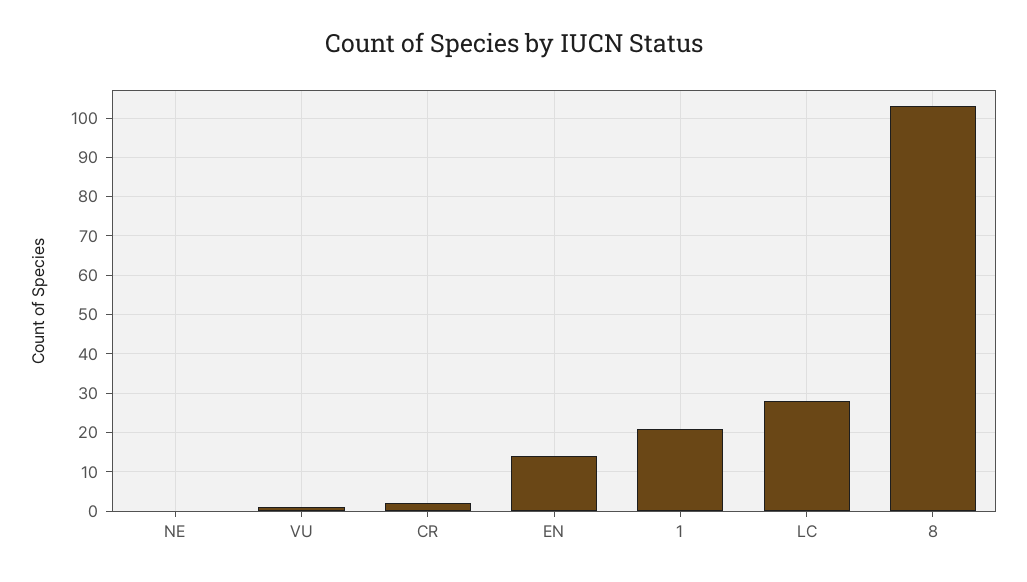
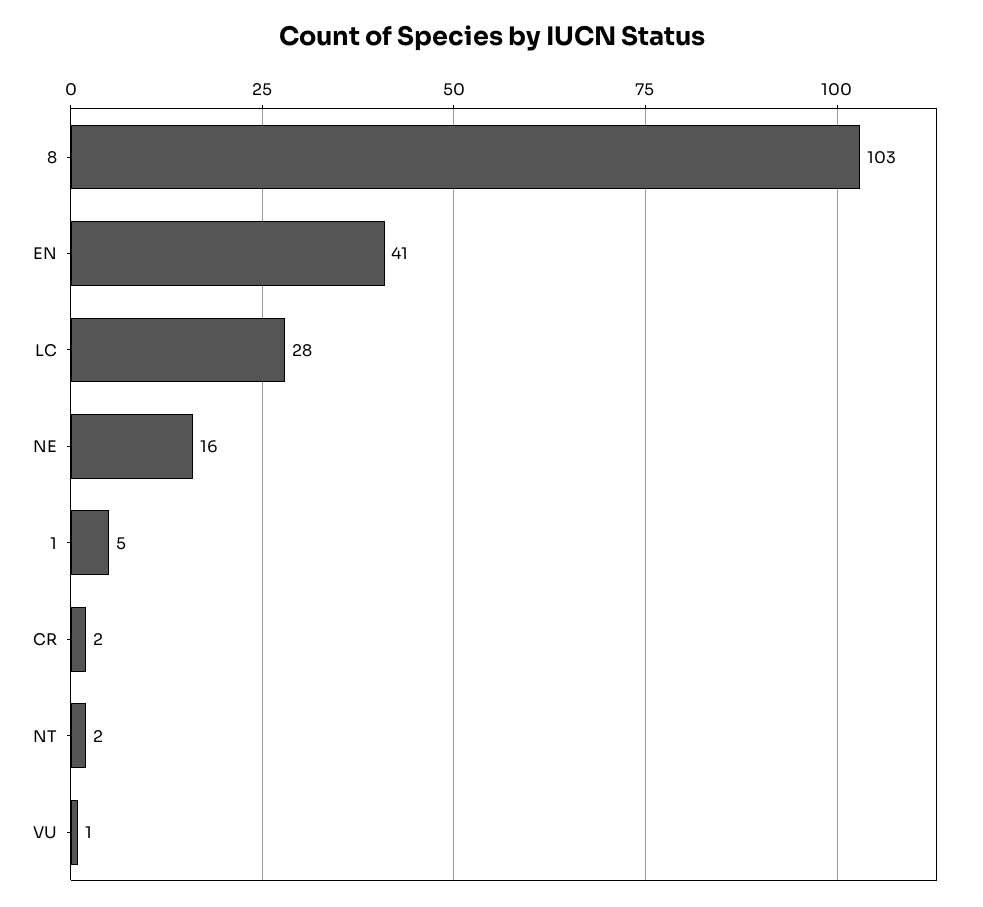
  {
-   "NE": 0,
+   "NE": 16,
    "VU": 1,
    "CR": 2,
-   "EN": 15,
+   "EN": 41,
-   "1": 20,
+   "1": 5,
    "LC": 28,
-   "8": 103
+   "8": 103,
+   "NT": 2
  }

